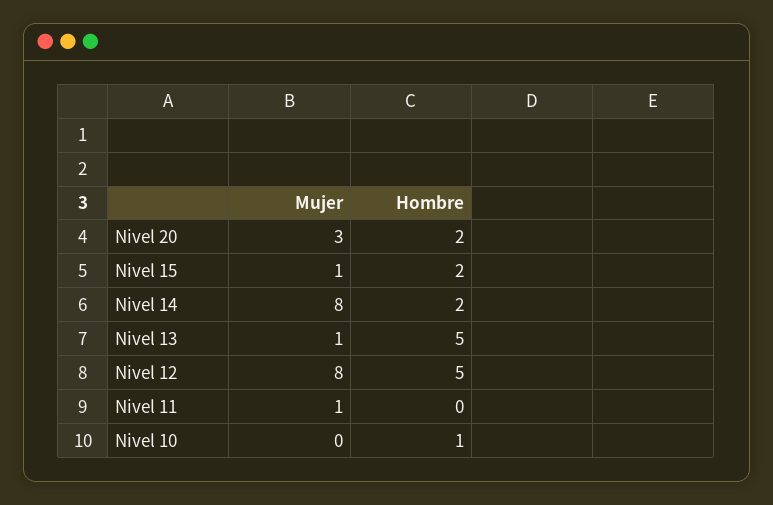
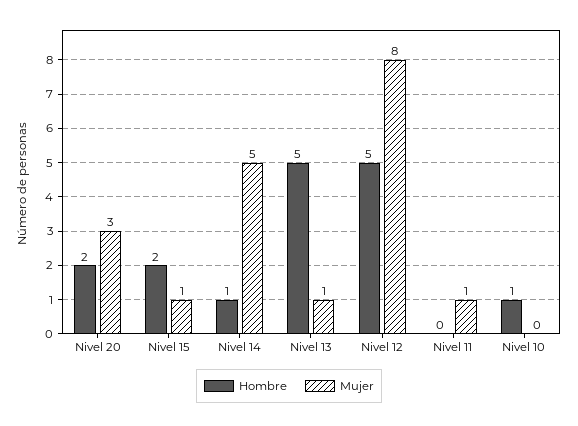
  {
    "Mujer": {
      "Nivel 20": 3,
      "Nivel 15": 1,
-     "Nivel 14": 8,
+     "Nivel 14": 5,
      "Nivel 13": 1,
      "Nivel 12": 8,
      "Nivel 11": 1,
      "Nivel 10": 0
    },
    "Hombre": {
      "Nivel 20": 2,
      "Nivel 15": 2,
-     "Nivel 14": 2,
+     "Nivel 14": 1,
      "Nivel 13": 5,
      "Nivel 12": 5,
      "Nivel 11": 0,
      "Nivel 10": 1
    }
  }

